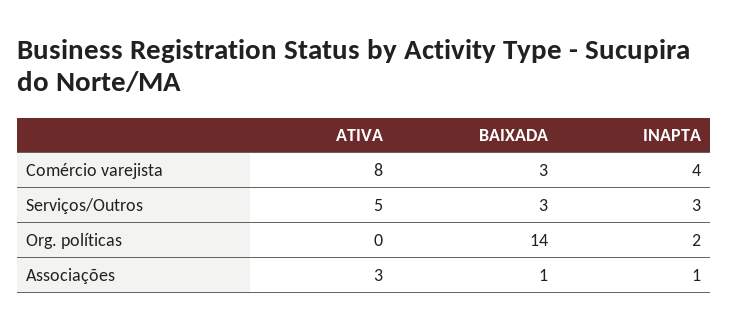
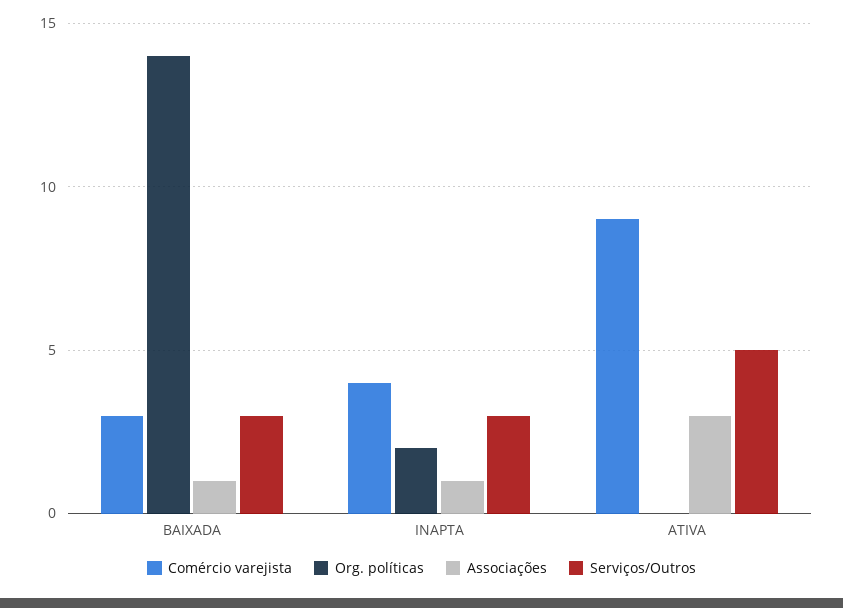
  {
    "Comércio varejista": {
-     "ATIVA": 8,
+     "ATIVA": 9,
      "BAIXADA": 3,
      "INAPTA": 4
    },
    "Serviços/Outros": {
      "ATIVA": 5,
      "BAIXADA": 3,
      "INAPTA": 3
    },
    "Org. políticas": {
      "ATIVA": 0,
      "BAIXADA": 14,
      "INAPTA": 2
    },
    "Associações": {
      "ATIVA": 3,
      "BAIXADA": 1,
      "INAPTA": 1
    }
  }

